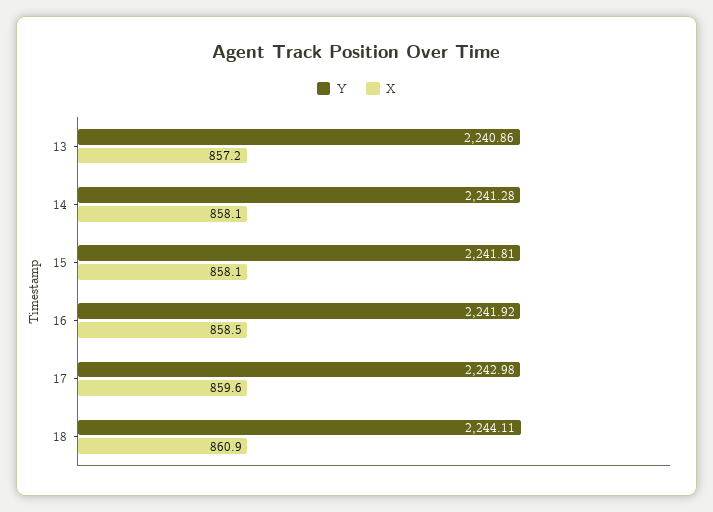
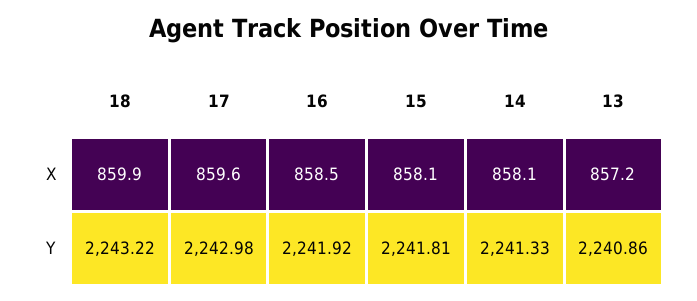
  {
    "Y": {
      "13": 2240.86,
-     "14": 2241.28,
+     "14": 2241.33,
      "15": 2241.81,
      "16": 2241.92,
      "17": 2242.98,
-     "18": 2244.11
+     "18": 2243.22
    },
    "X": {
      "13": 857.2,
      "14": 858.1,
      "15": 858.1,
      "16": 858.5,
      "17": 859.6,
-     "18": 860.9
+     "18": 859.9
    }
  }

